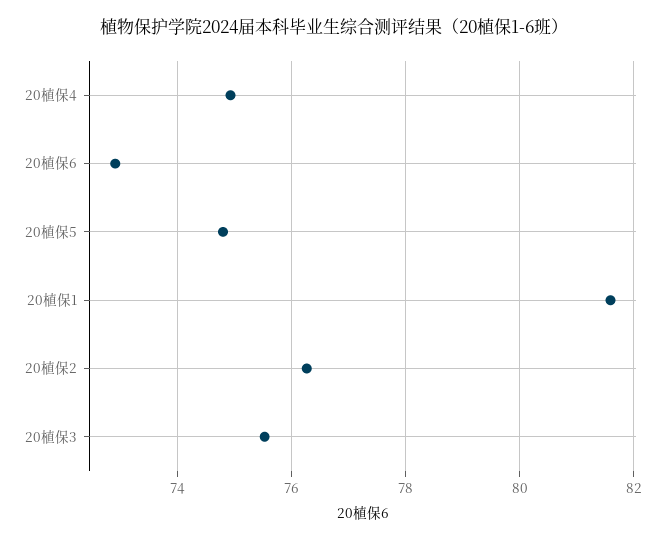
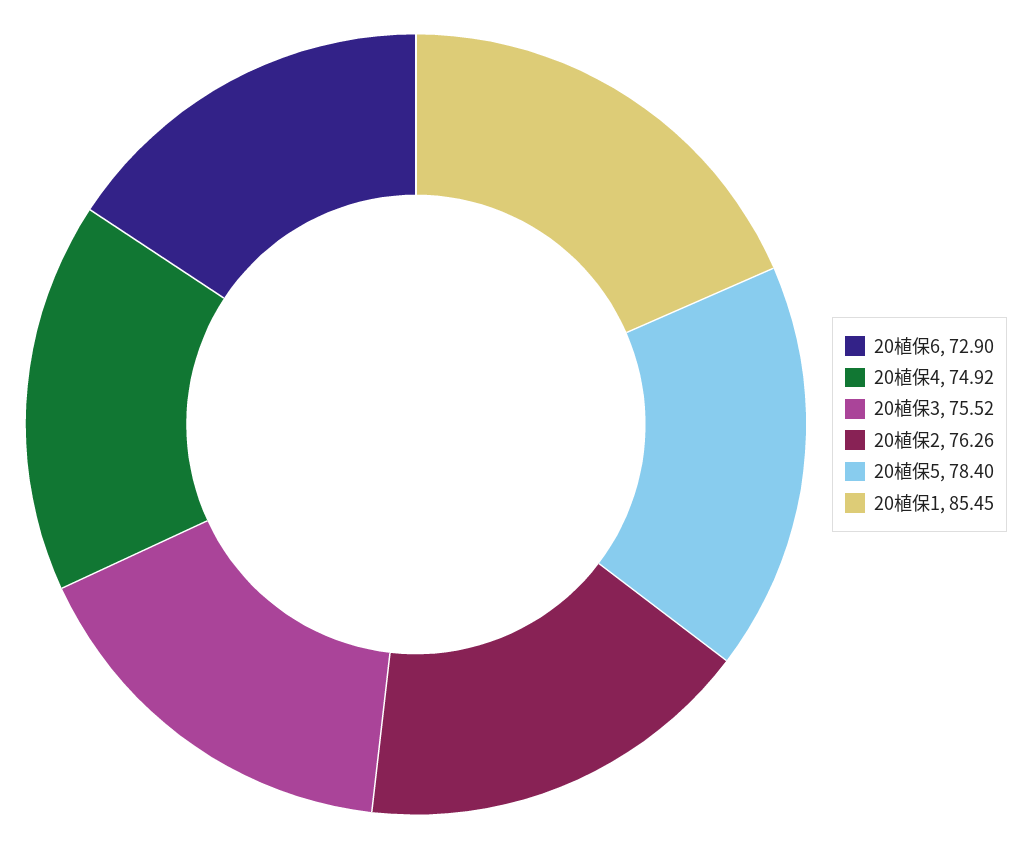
  {
    "20植保4": 74.92,
    "20植保6": 72.9,
-   "20植保5": 74.8,
+   "20植保5": 78.4,
-   "20植保1": 81.6,
+   "20植保1": 85.45,
    "20植保2": 76.26,
    "20植保3": 75.52
  }

